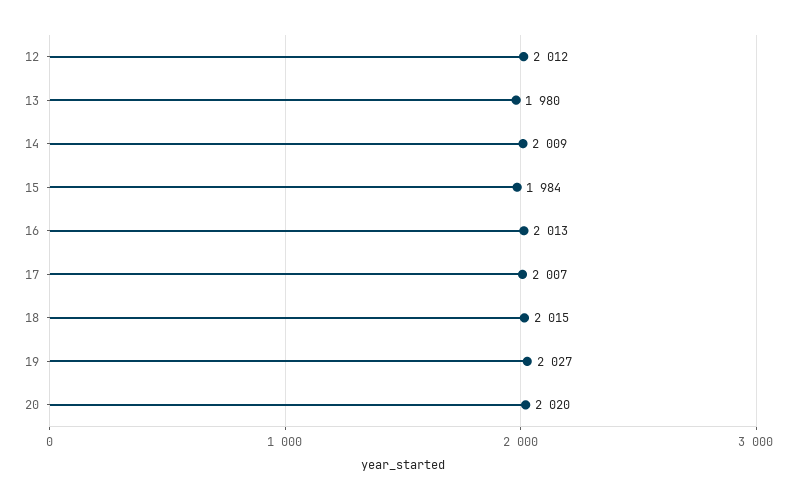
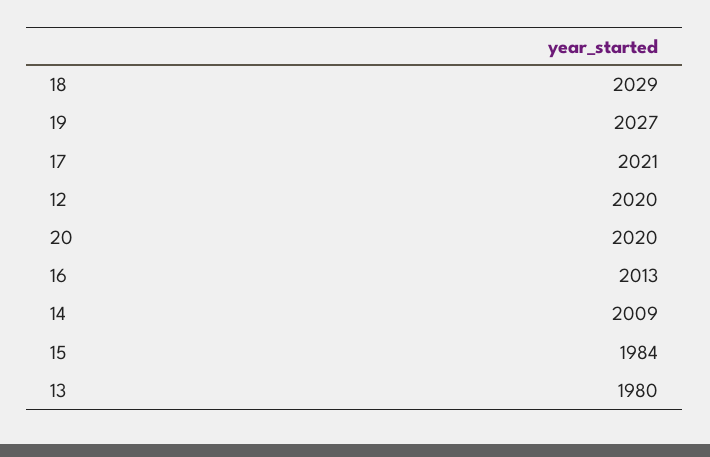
  {
-   "12": 2012,
+   "12": 2020,
    "13": 1980,
    "14": 2009,
    "15": 1984,
    "16": 2013,
-   "17": 2007,
+   "17": 2021,
-   "18": 2015,
+   "18": 2029,
    "19": 2027,
    "20": 2020
  }

